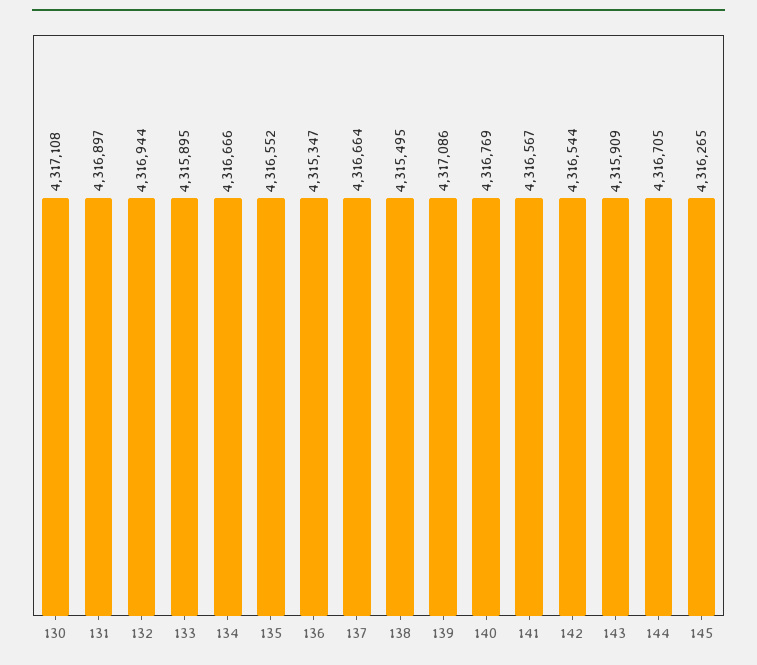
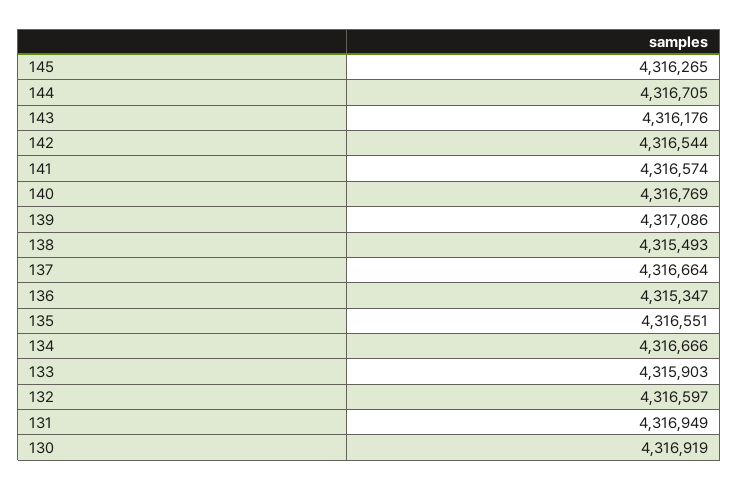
  {
-   "130": 4317108,
+   "130": 4316919,
-   "131": 4316897,
+   "131": 4316949,
-   "132": 4316944,
+   "132": 4316597,
-   "133": 4315895,
+   "133": 4315903,
    "134": 4316666,
-   "135": 4316552,
+   "135": 4316551,
    "136": 4315347,
    "137": 4316664,
-   "138": 4315495,
+   "138": 4315493,
    "139": 4317086,
    "140": 4316769,
-   "141": 4316567,
+   "141": 4316574,
    "142": 4316544,
-   "143": 4315909,
+   "143": 4316176,
    "144": 4316705,
    "145": 4316265
  }

